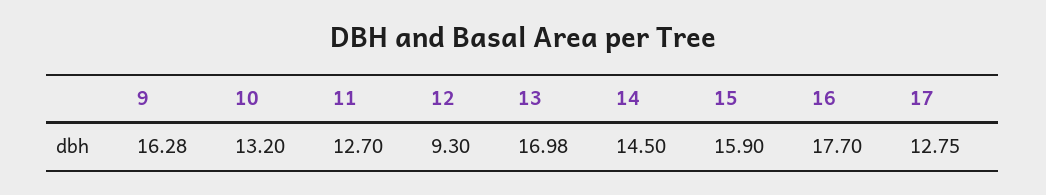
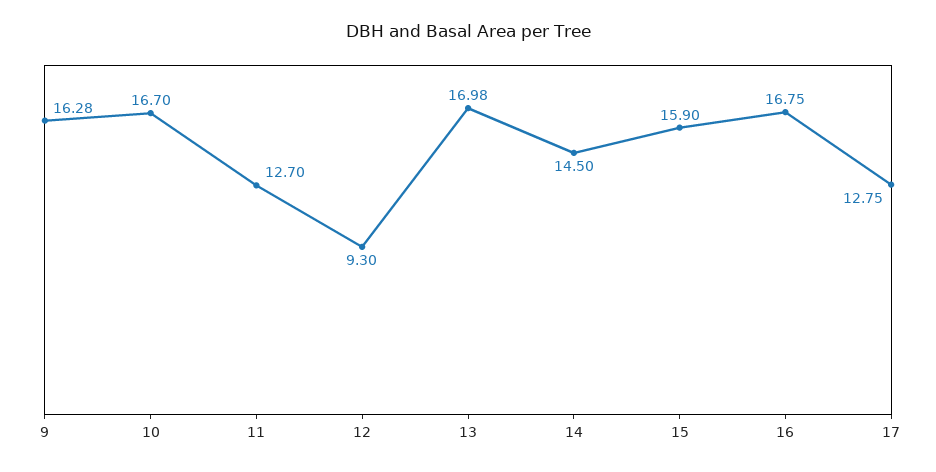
  {
    "9": 16.28,
-   "10": 13.2,
+   "10": 16.7,
    "11": 12.7,
    "12": 9.3,
    "13": 16.98,
    "14": 14.5,
    "15": 15.9,
-   "16": 17.7,
+   "16": 16.75,
    "17": 12.75
  }

